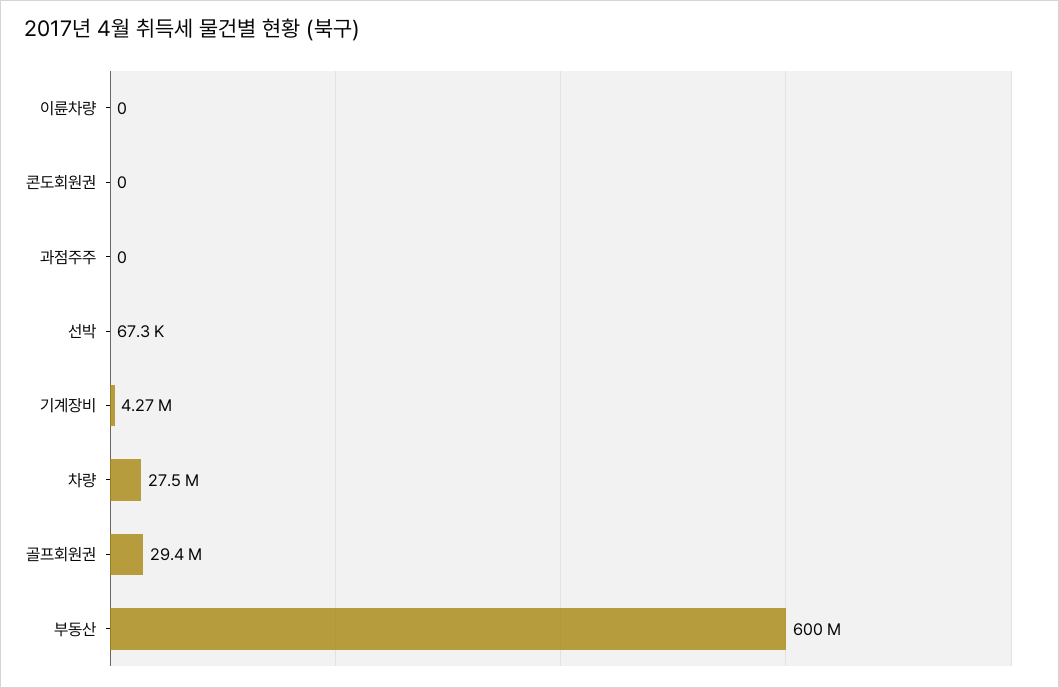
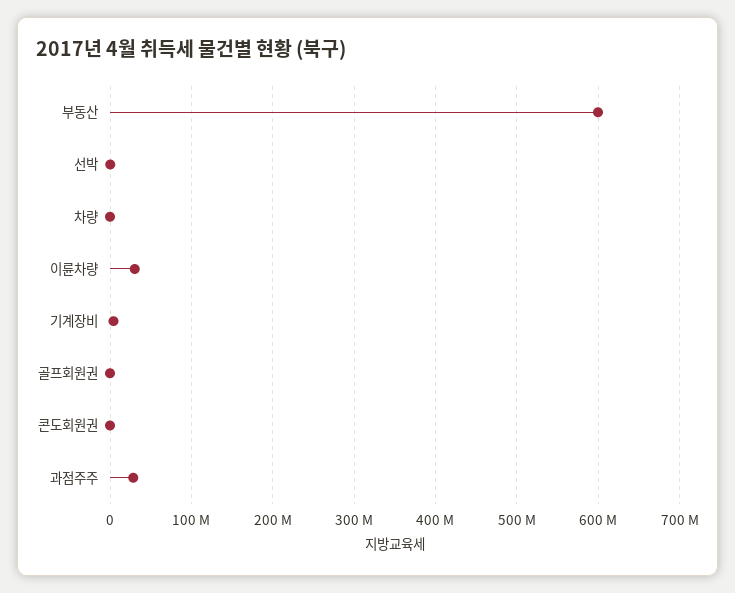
  {
-   "이륜차량": 0,
+   "이륜차량": 30000000,
    "콘도회원권": 0,
-   "과점주주": 0,
+   "과점주주": 30000000,
    "선박": 67300,
    "기계장비": 4270000,
-   "차량": 27500000,
+   "차량": 0,
-   "골프회원권": 29400000,
+   "골프회원권": 0,
    "부동산": 600000000
  }

